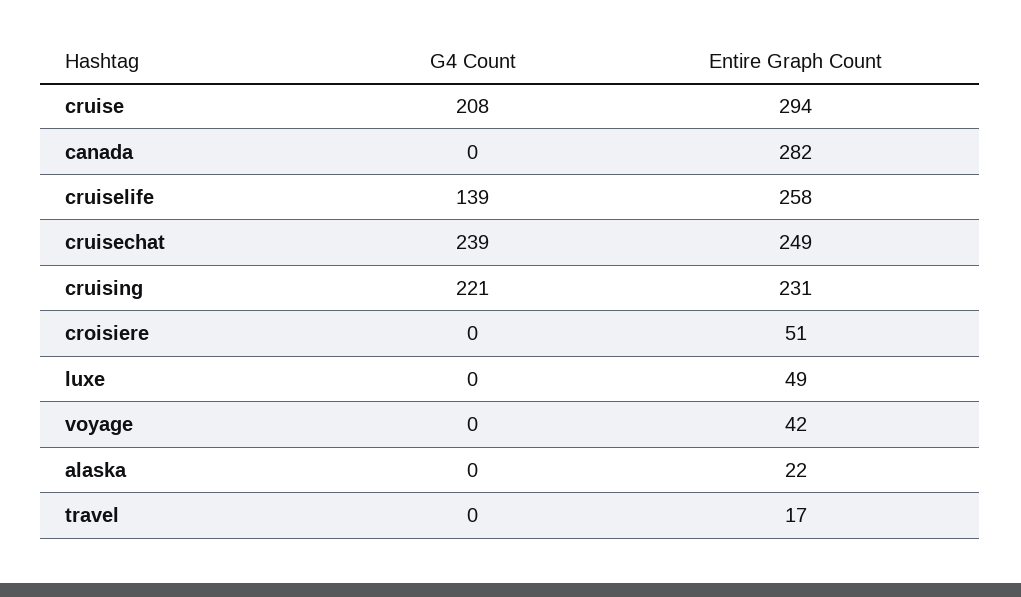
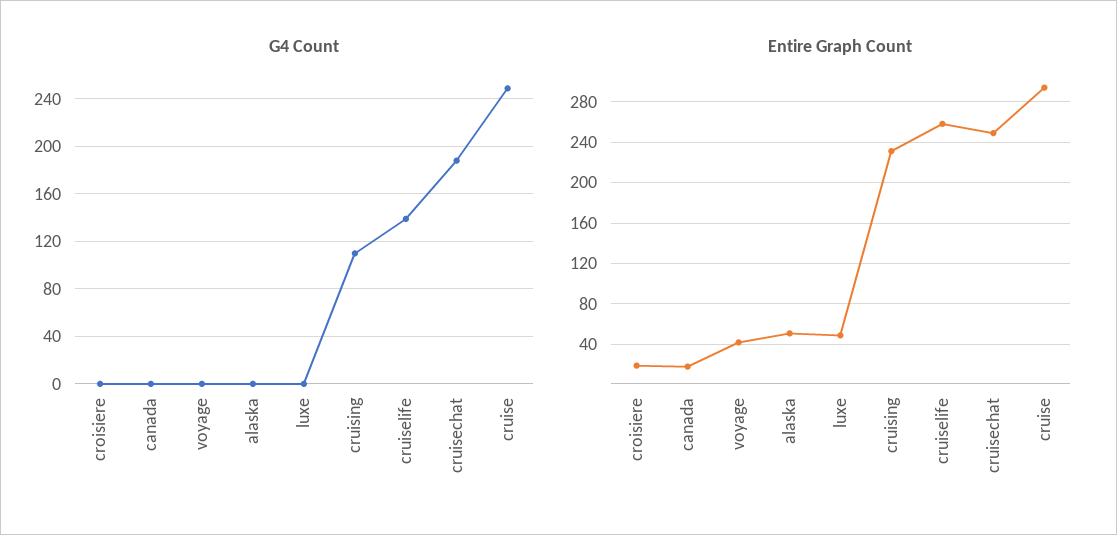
  {
    "G4 Count": {
-     "cruise": 208,
+     "cruise": 250,
      "canada": 0,
      "cruiselife": 139,
-     "cruisechat": 239,
+     "cruisechat": 190,
-     "cruising": 221,
+     "cruising": 110,
      "croisiere": 0,
      "luxe": 0,
      "voyage": 0,
-     "alaska": 0,
+     "alaska": 0
-     "travel": 0
    },
    "Entire Graph Count": {
      "cruise": 294,
-     "canada": 282,
+     "canada": 20,
      "cruiselife": 258,
      "cruisechat": 249,
      "cruising": 231,
-     "croisiere": 51,
+     "croisiere": 20,
      "luxe": 49,
      "voyage": 42,
-     "alaska": 22,
+     "alaska": 50
-     "travel": 17
    }
  }

